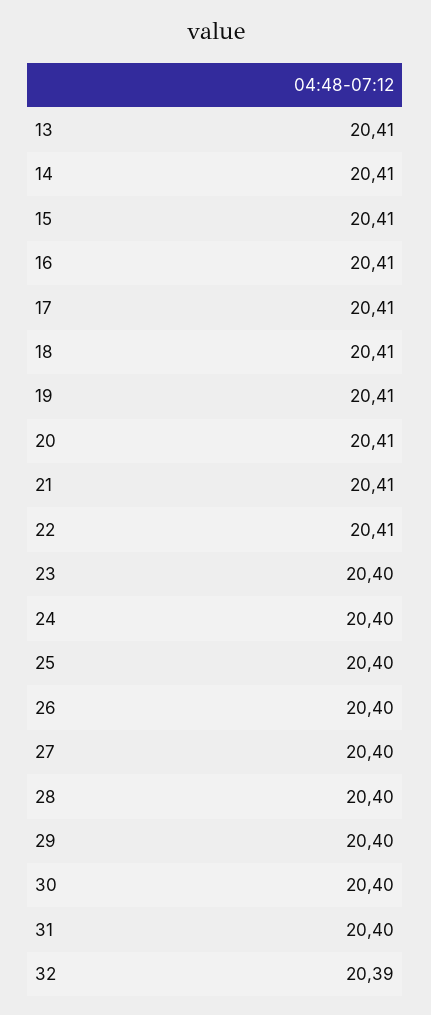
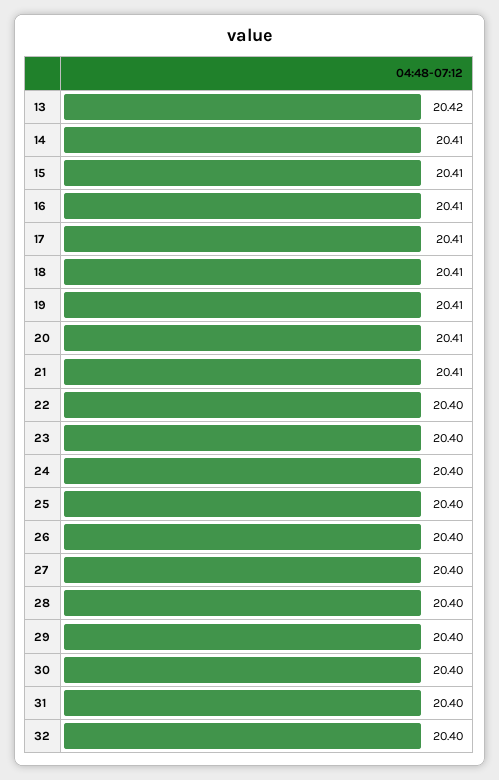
  {
-   "13": 20.41,
+   "13": 20.42,
    "14": 20.41,
    "15": 20.41,
    "16": 20.41,
    "17": 20.41,
    "18": 20.41,
    "19": 20.41,
    "20": 20.41,
    "21": 20.41,
-   "22": 20.41,
+   "22": 20.4,
    "23": 20.4,
    "24": 20.4,
    "25": 20.4,
    "26": 20.4,
    "27": 20.4,
    "28": 20.4,
    "29": 20.4,
    "30": 20.4,
    "31": 20.4,
-   "32": 20.39
+   "32": 20.4
  }

